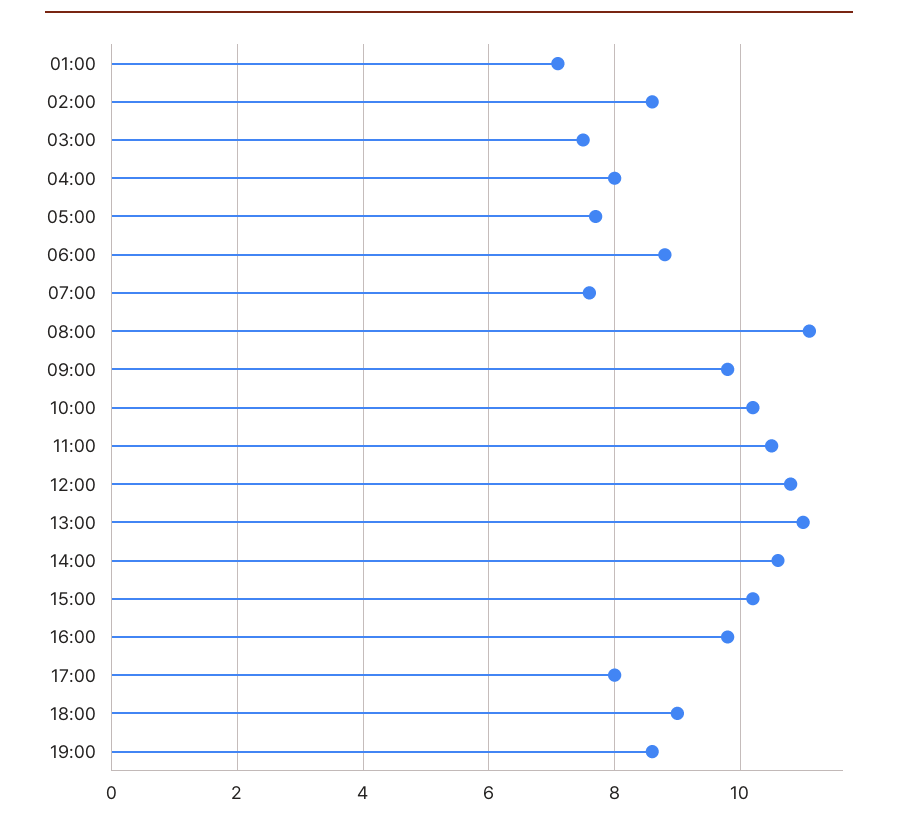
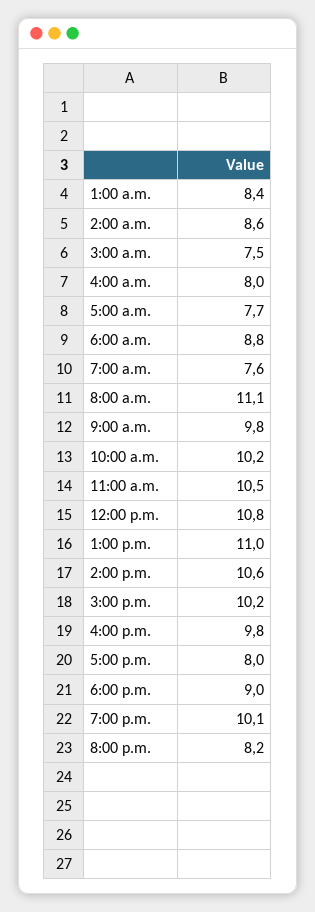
  {
-   "01:00": 7,
+   "01:00": 8.4,
    "02:00": 8.6,
    "03:00": 7.5,
    "04:00": 8,
    "05:00": 7.7,
    "06:00": 8.8,
    "07:00": 7.6,
    "08:00": 11.1,
    "09:00": 9.8,
    "10:00": 10.2,
    "11:00": 10.5,
    "12:00": 10.8,
    "13:00": 11,
    "14:00": 10.6,
    "15:00": 10.2,
    "16:00": 9.8,
    "17:00": 8,
    "18:00": 9,
-   "19:00": 8.5
+   "19:00": 10.1,
+   "8:00 p.m.": 8.2
  }

